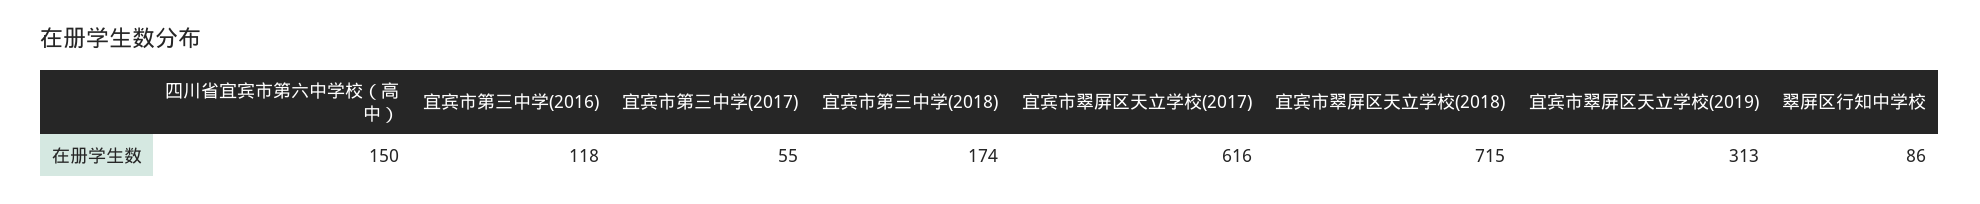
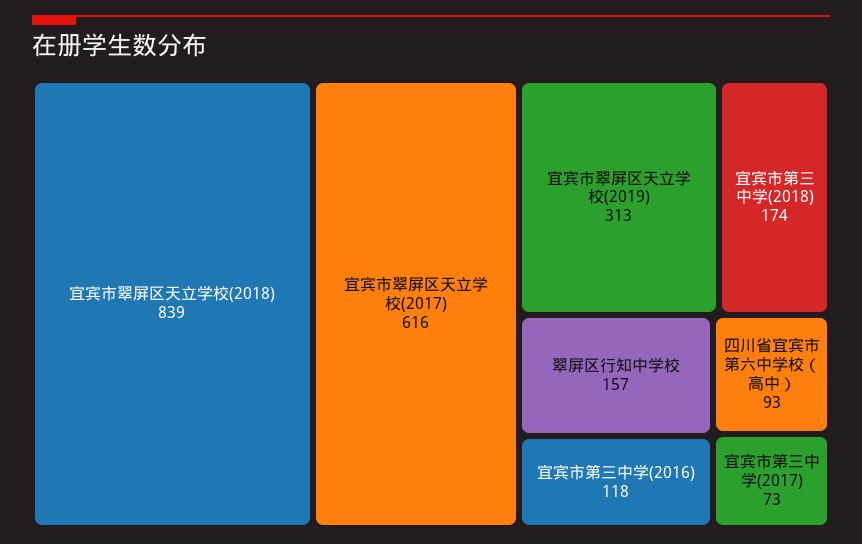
  {
-   "四川省宜宾市第六中学校（高中）": 150,
+   "四川省宜宾市第六中学校（高中）": 93,
    "宜宾市第三中学(2016)": 118,
-   "宜宾市第三中学(2017)": 55,
+   "宜宾市第三中学(2017)": 73,
    "宜宾市第三中学(2018)": 174,
    "宜宾市翠屏区天立学校(2017)": 616,
-   "宜宾市翠屏区天立学校(2018)": 715,
+   "宜宾市翠屏区天立学校(2018)": 839,
    "宜宾市翠屏区天立学校(2019)": 313,
-   "翠屏区行知中学校": 86
+   "翠屏区行知中学校": 157
  }

